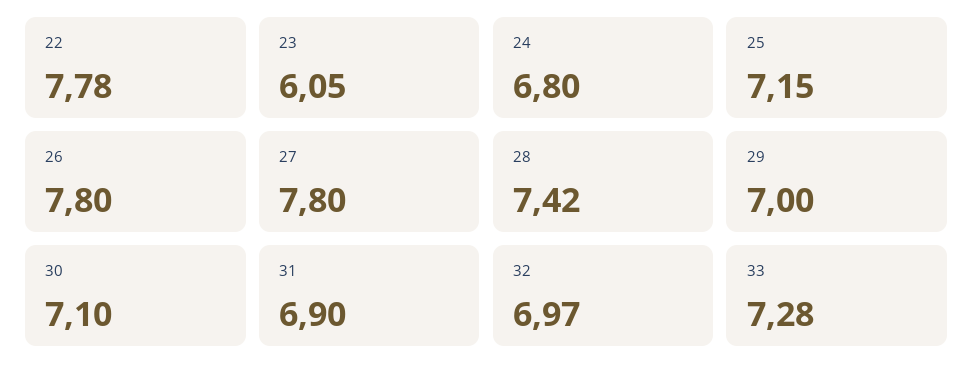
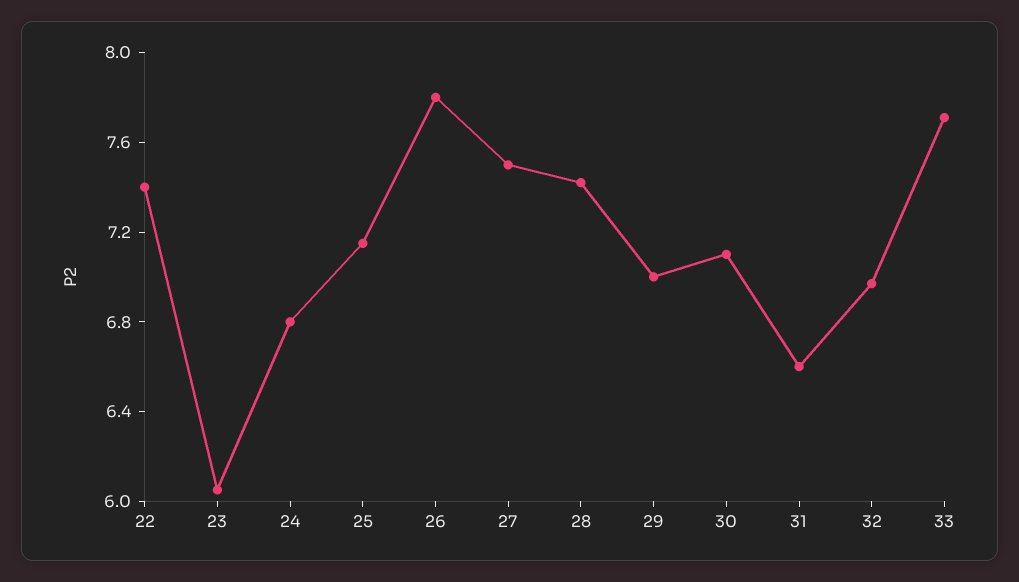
  {
-   "22": 7.78,
+   "22": 7.4,
    "23": 6.05,
    "24": 6.8,
    "25": 7.15,
    "26": 7.8,
-   "27": 7.8,
+   "27": 7.5,
    "28": 7.42,
    "29": 7,
    "30": 7.1,
-   "31": 6.9,
+   "31": 6.6,
    "32": 6.97,
-   "33": 7.28
+   "33": 7.7
  }

